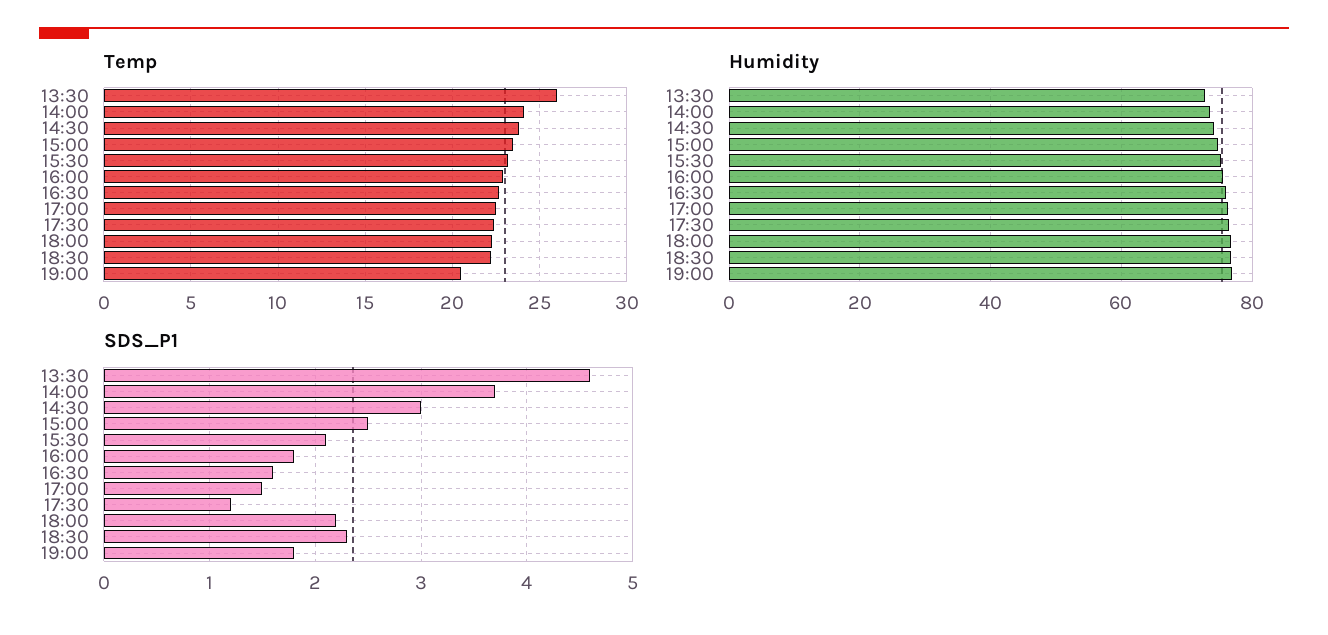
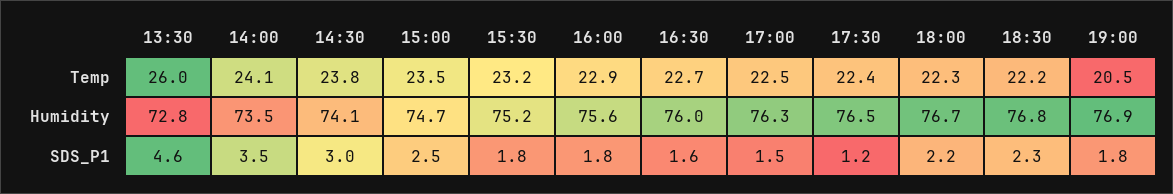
  {
    "Temp": {
      "13:30": 26,
      "14:00": 24.1,
      "14:30": 23.8,
      "15:00": 23.5,
      "15:30": 23.2,
      "16:00": 22.9,
      "16:30": 22.7,
      "17:00": 22.5,
      "17:30": 22.4,
      "18:00": 22.3,
      "18:30": 22.2,
      "19:00": 20.5
    },
    "Humidity": {
      "13:30": 72.8,
      "14:00": 73.5,
      "14:30": 74.1,
      "15:00": 74.7,
      "15:30": 75.2,
      "16:00": 75.6,
      "16:30": 76,
      "17:00": 76.3,
      "17:30": 76.5,
      "18:00": 76.7,
      "18:30": 76.8,
      "19:00": 76.9
    },
    "SDS_P1": {
      "13:30": 4.6,
-     "14:00": 3.7,
+     "14:00": 3.5,
      "14:30": 3,
      "15:00": 2.5,
-     "15:30": 2.1,
+     "15:30": 1.8,
      "16:00": 1.8,
      "16:30": 1.6,
      "17:00": 1.5,
      "17:30": 1.2,
      "18:00": 2.2,
      "18:30": 2.3,
      "19:00": 1.8
    }
  }

